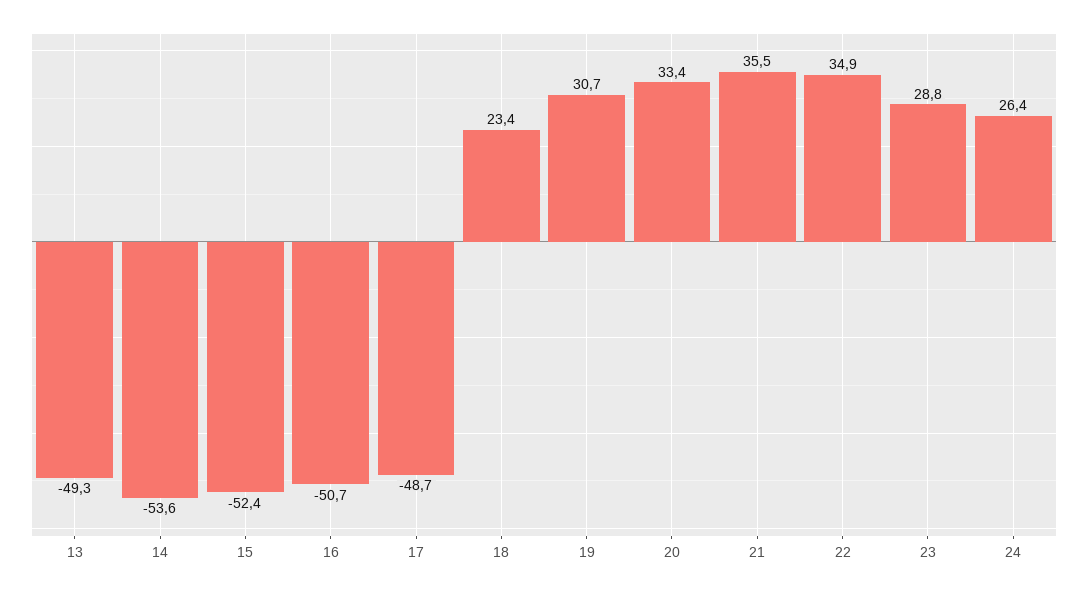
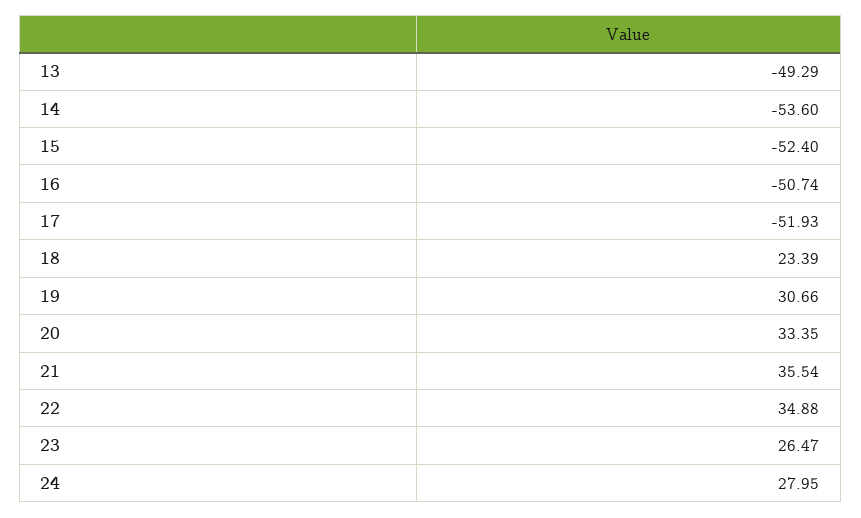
  {
    "13": -49.29,
    "14": -53.6,
    "15": -52.4,
    "16": -50.74,
-   "17": -48.7,
+   "17": -51.93,
    "18": 23.39,
    "19": 30.66,
    "20": 33.35,
    "21": 35.54,
    "22": 34.88,
-   "23": 28.8,
+   "23": 26.47,
-   "24": 26.4
+   "24": 27.95
  }

